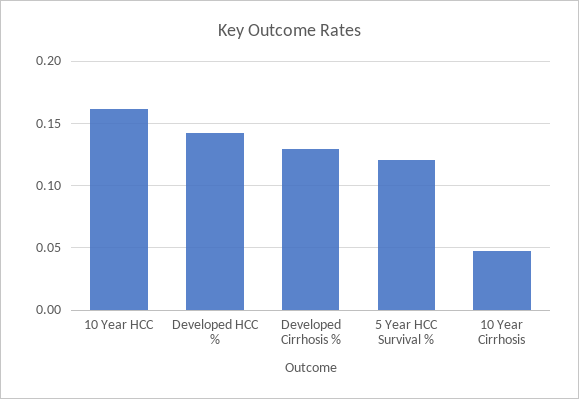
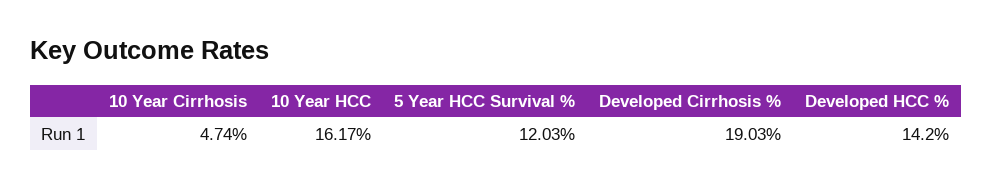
  {
    "10 Year HCC": 0.1617,
    "Developed HCC %": 0.142,
-   "Developed Cirrhosis %": 0.13,
+   "Developed Cirrhosis %": 0.1903,
    "5 Year HCC Survival %": 0.1203,
    "10 Year Cirrhosis": 0.0474
  }

